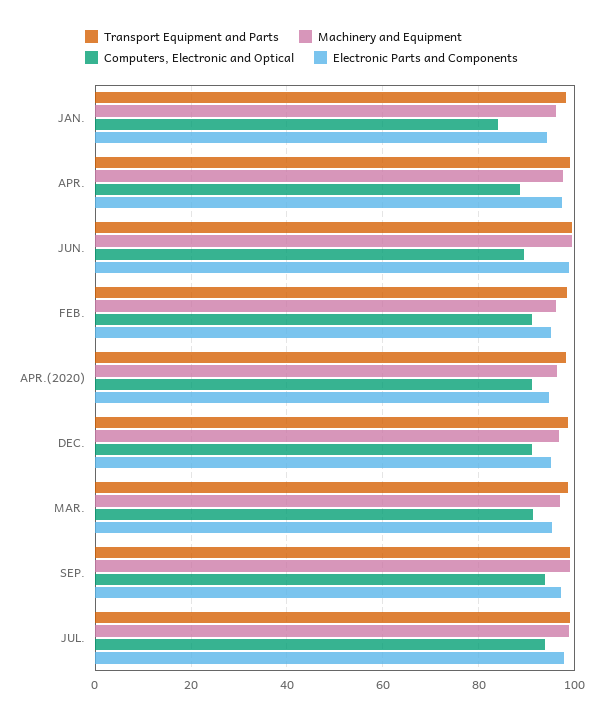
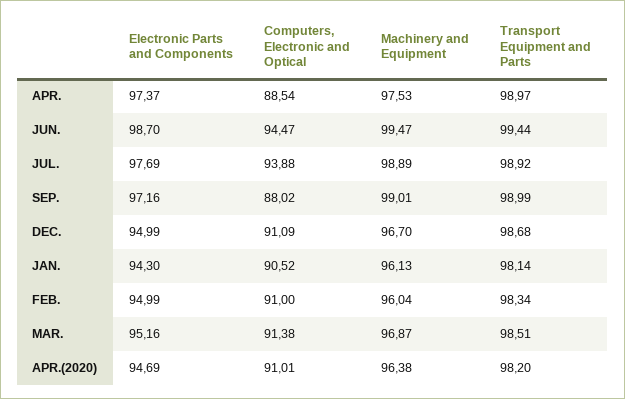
  {
    "Transport Equipment and Parts": {
      "JAN.": 98.14,
      "APR.": 98.97,
      "JUN.": 99.44,
      "FEB.": 98.34,
      "APR.(2020)": 98.2,
      "DEC.": 98.68,
      "MAR.": 98.51,
      "SEP.": 98.99,
      "JUL.": 98.92
    },
    "Machinery and Equipment": {
      "JAN.": 96.13,
      "APR.": 97.53,
      "JUN.": 99.47,
      "FEB.": 96.04,
      "APR.(2020)": 96.38,
      "DEC.": 96.7,
      "MAR.": 96.87,
      "SEP.": 99.01,
      "JUL.": 98.89
    },
    "Computers, Electronic and Optical": {
-     "JAN.": 84,
+     "JAN.": 90.52,
      "APR.": 88.54,
-     "JUN.": 90,
+     "JUN.": 94.47,
      "FEB.": 91,
      "APR.(2020)": 91.01,
      "DEC.": 91.09,
      "MAR.": 91.38,
-     "SEP.": 94,
+     "SEP.": 88.02,
      "JUL.": 93.88
    },
    "Electronic Parts and Components": {
      "JAN.": 94.3,
      "APR.": 97.37,
      "JUN.": 98.7,
      "FEB.": 94.99,
      "APR.(2020)": 94.69,
      "DEC.": 94.99,
      "MAR.": 95.16,
      "SEP.": 97.16,
      "JUL.": 97.69
    }
  }

